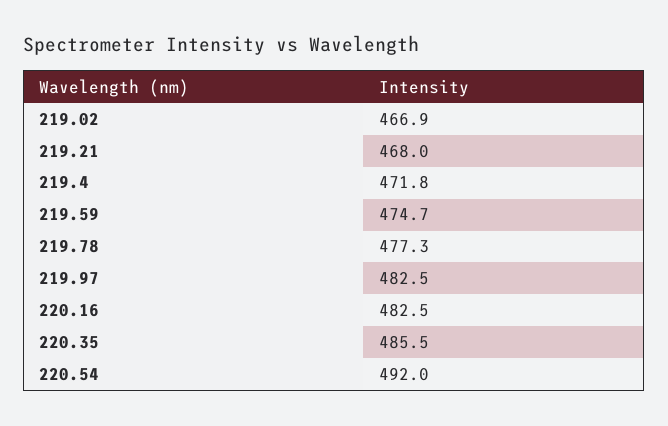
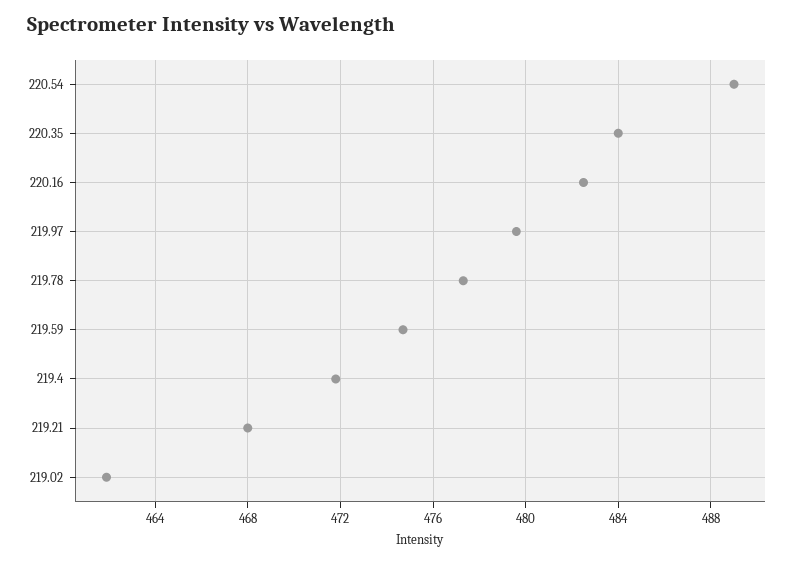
  {
-   "219.02": 466.9,
+   "219.02": 462,
    "219.21": 468,
    "219.4": 471.8,
    "219.59": 474.7,
    "219.78": 477.3,
-   "219.97": 482.5,
+   "219.97": 479.5,
    "220.16": 482.5,
-   "220.35": 485.5,
+   "220.35": 484,
-   "220.54": 492
+   "220.54": 489
  }

